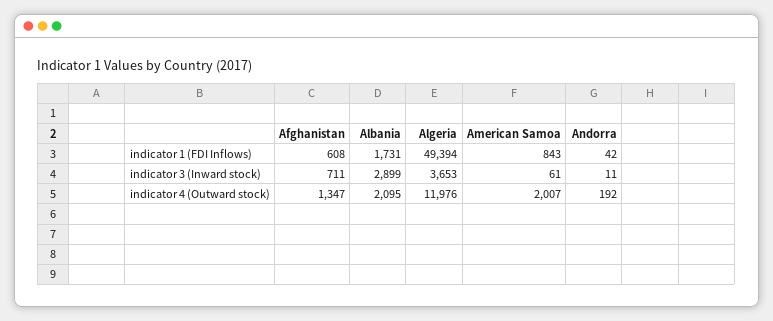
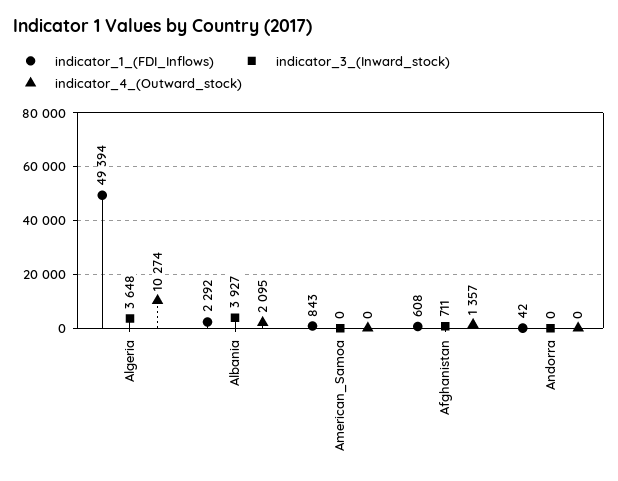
  {
    "indicator 1 (FDI Inflows)": {
      "Afghanistan": 608,
-     "Albania": 1731,
+     "Albania": 2292,
      "Algeria": 49394,
      "American Samoa": 843,
      "Andorra": 42
    },
    "indicator 3 (Inward stock)": {
      "Afghanistan": 711,
-     "Albania": 2899,
+     "Albania": 3927,
-     "Algeria": 3653,
+     "Algeria": 3648,
-     "American Samoa": 61,
+     "American Samoa": 0,
-     "Andorra": 11
+     "Andorra": 0
    },
    "indicator 4 (Outward stock)": {
-     "Afghanistan": 1347,
+     "Afghanistan": 1357,
      "Albania": 2095,
-     "Algeria": 11976,
+     "Algeria": 10274,
-     "American Samoa": 2007,
+     "American Samoa": 0,
-     "Andorra": 192
+     "Andorra": 0
    }
  }

